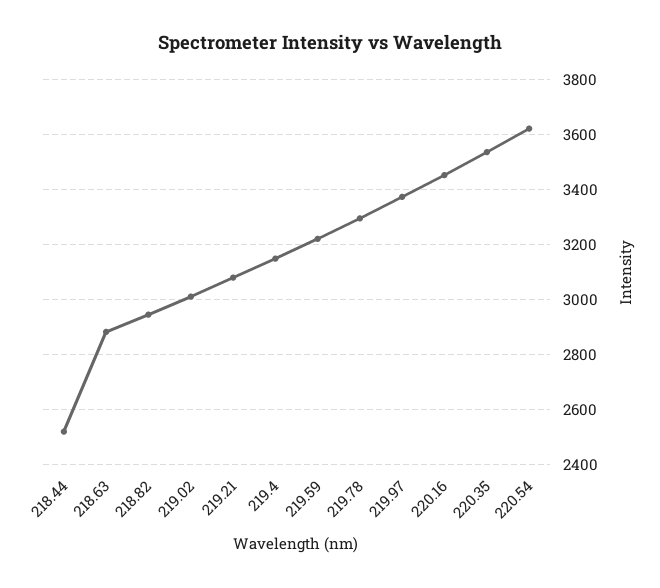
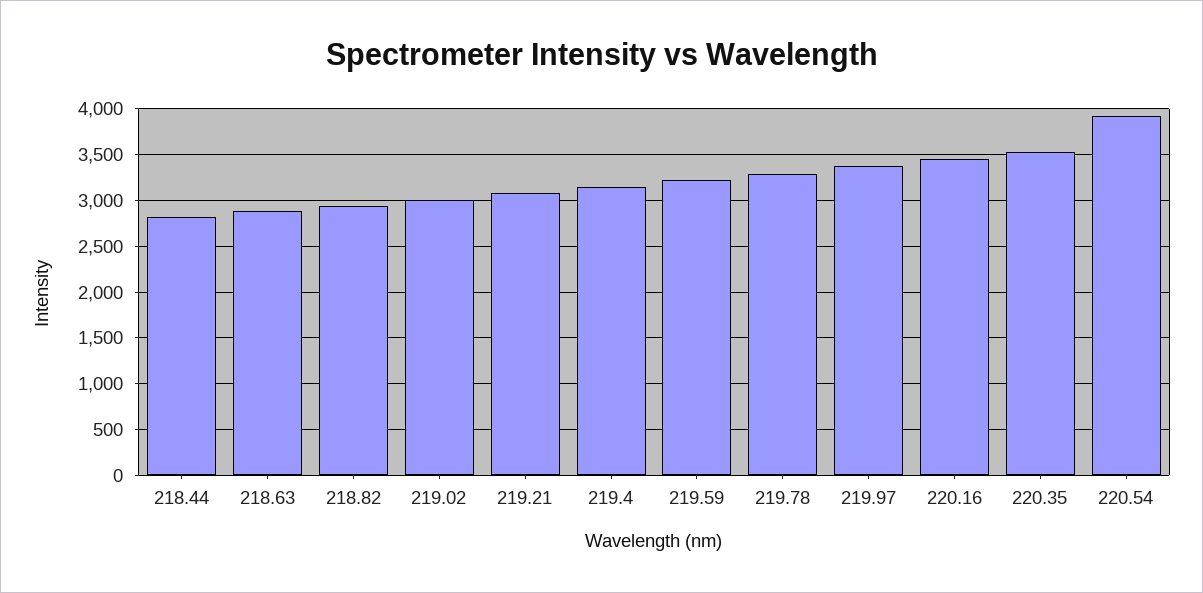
  {
-   "218.44": 2525,
+   "218.44": 2800,
    "218.63": 2875,
    "218.82": 2950,
    "219.02": 3000,
    "219.21": 3075,
    "219.4": 3150,
    "219.59": 3225,
    "219.78": 3300,
    "219.97": 3375,
    "220.16": 3450,
    "220.35": 3525,
-   "220.54": 3625
+   "220.54": 3900
  }

